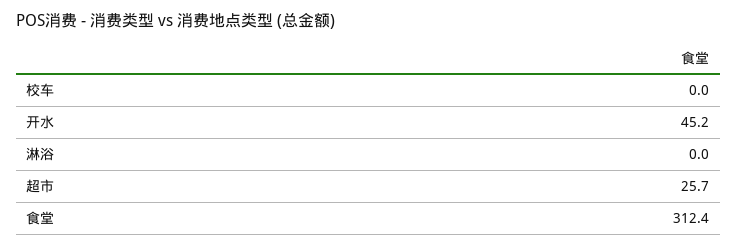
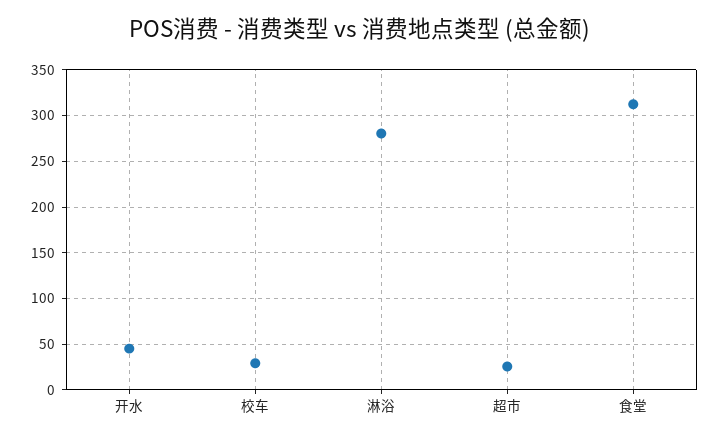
  {
-   "校车": 0,
+   "校车": 30,
    "开水": 45.2,
-   "淋浴": 0,
+   "淋浴": 280,
    "超市": 25.7,
    "食堂": 312.4
  }

